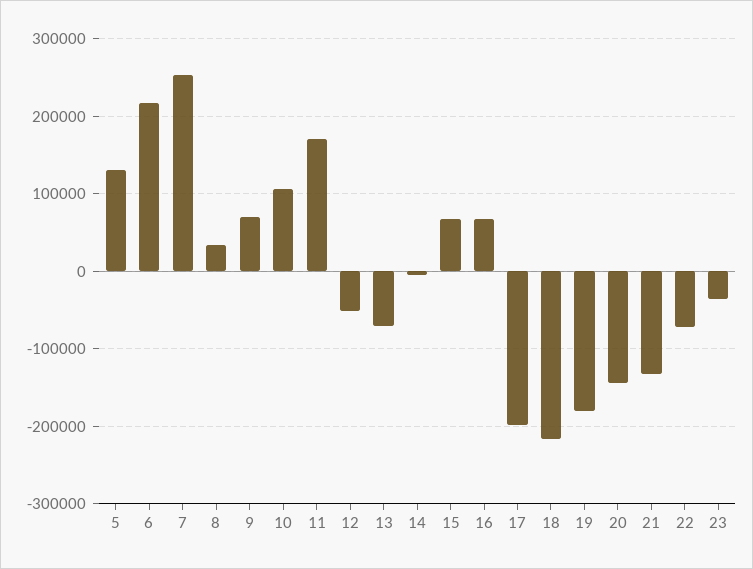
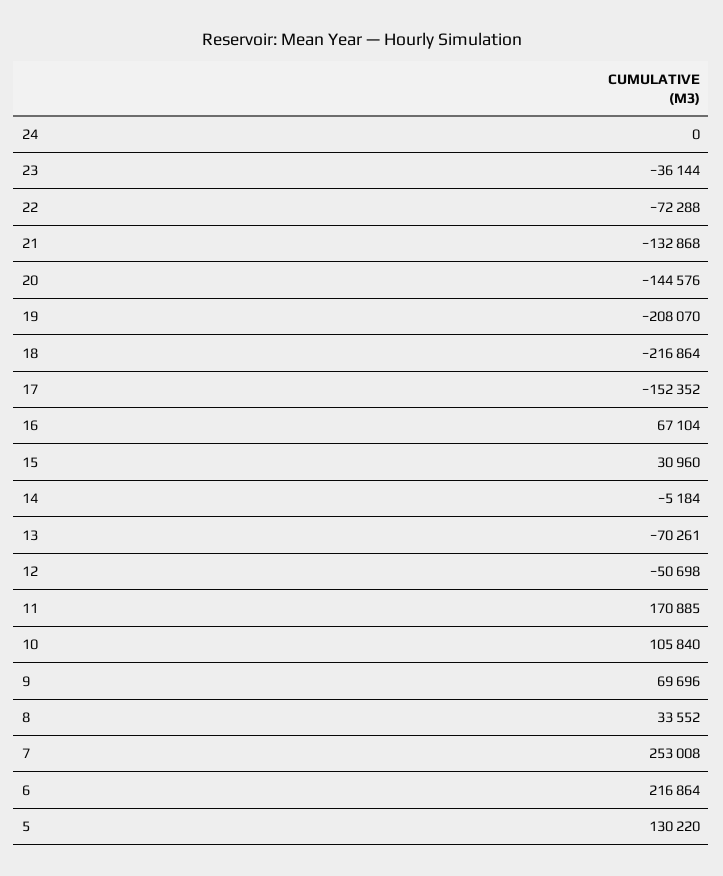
  {
    "5": 130220,
    "6": 216864,
    "7": 253008,
    "8": 33552,
    "9": 69696,
    "10": 105840,
    "11": 170885,
    "12": -50698,
    "13": -70261,
    "14": -5184,
-   "15": 70000,
+   "15": 30960,
    "16": 67104,
-   "17": -200000,
+   "17": -152352,
    "18": -216864,
-   "19": -180000,
+   "19": -208070,
    "20": -144576,
    "21": -132868,
    "22": -72288,
-   "23": -36144
+   "23": -36144,
+   "24": 0
  }

